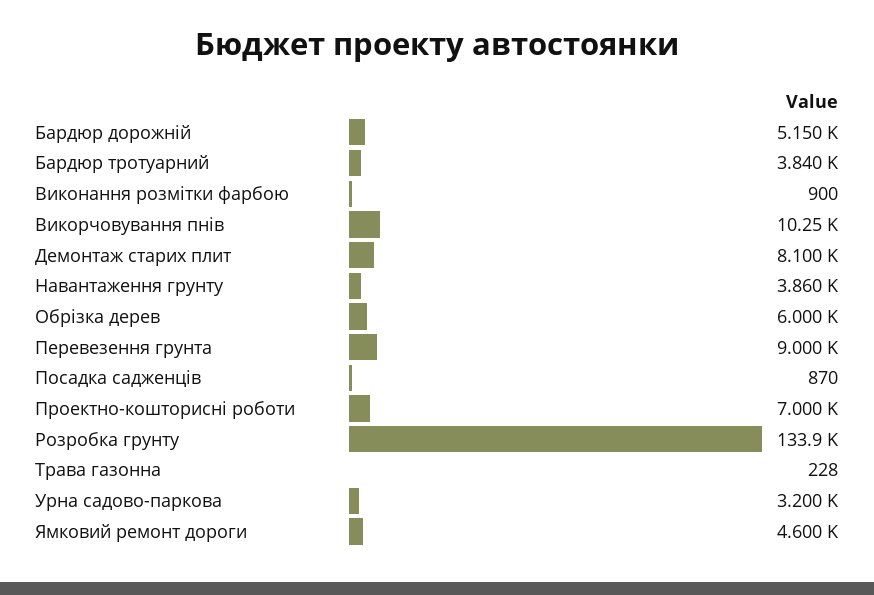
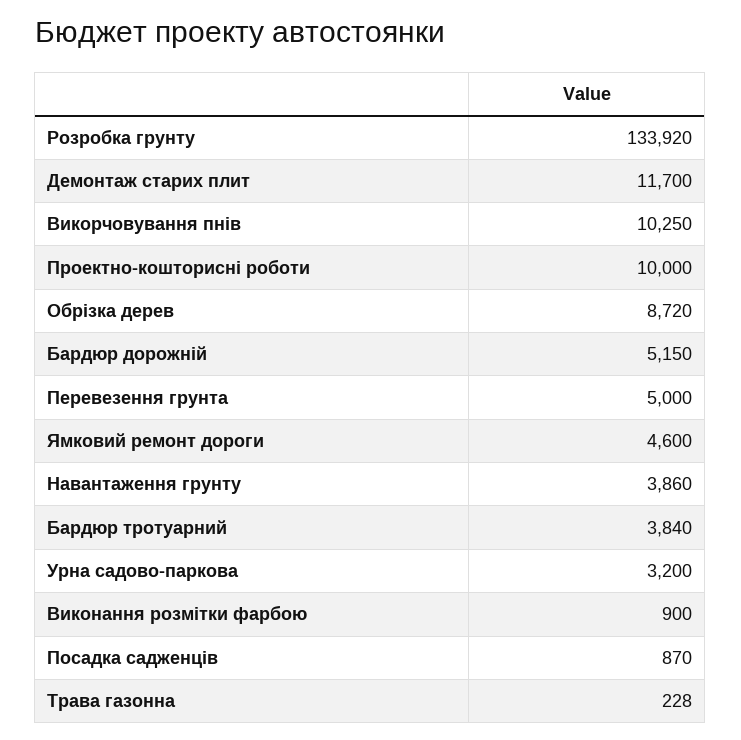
  {
    "Бардюр дорожній": 5150,
    "Бардюр тротуарний": 3840,
    "Виконання розмітки фарбою": 900,
    "Викорчовування пнів": 10250,
-   "Демонтаж старих плит": 8100,
+   "Демонтаж старих плит": 11700,
    "Навантаження грунту": 3860,
-   "Обрізка дерев": 6000,
+   "Обрізка дерев": 8720,
-   "Перевезення грунта": 9000,
+   "Перевезення грунта": 5000,
    "Посадка садженців": 870,
-   "Проектно-кошторисні роботи": 7000,
+   "Проектно-кошторисні роботи": 10000,
    "Розробка грунту": 133920,
    "Трава газонна": 228,
    "Урна садово-паркова": 3200,
    "Ямковий ремонт дороги": 4600
  }

